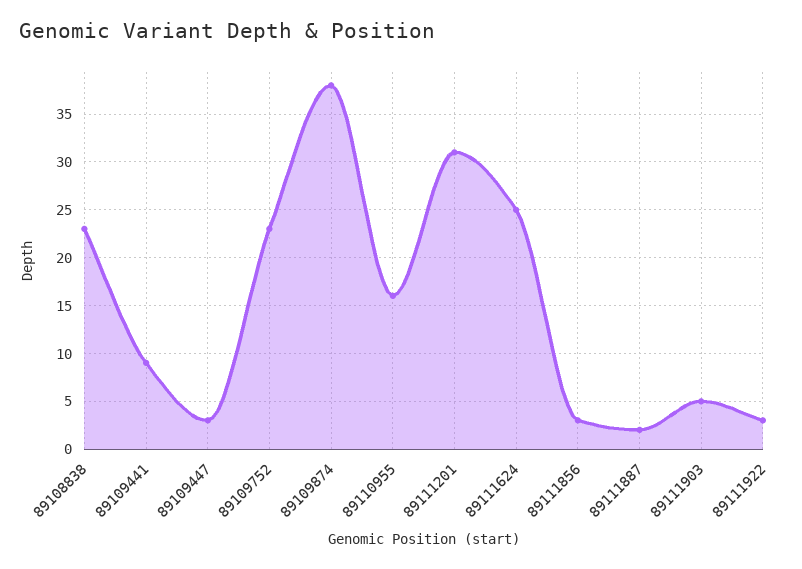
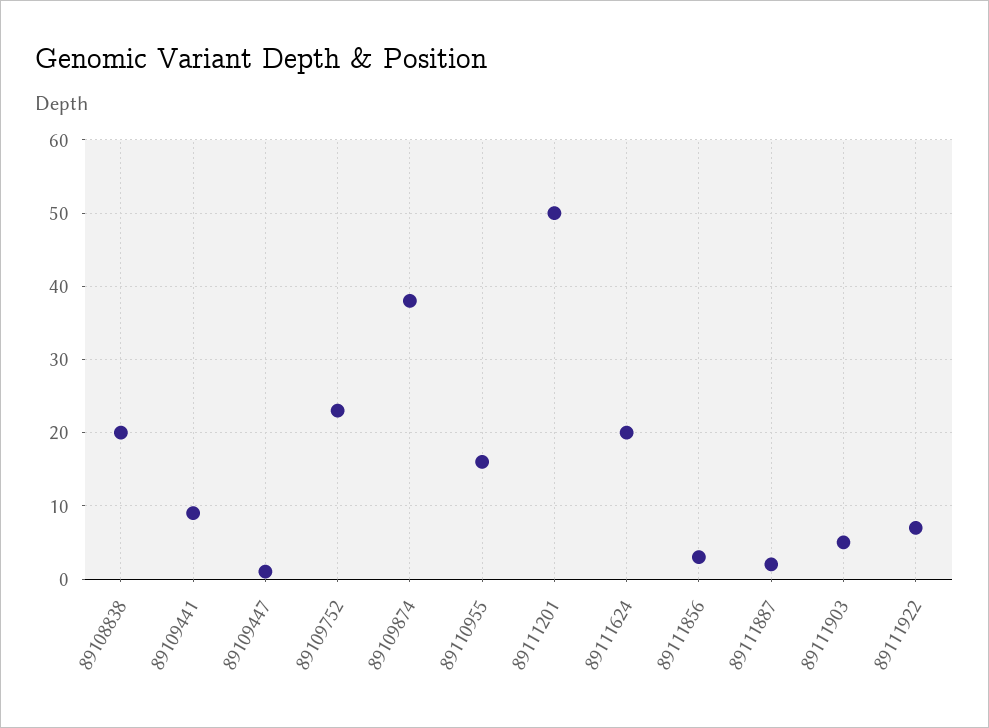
  {
-   "89108838": 23,
+   "89108838": 20,
    "89109441": 9,
-   "89109447": 3,
+   "89109447": 1,
    "89109752": 23,
    "89109874": 38,
    "89110955": 16,
-   "89111201": 31,
+   "89111201": 50,
-   "89111624": 25,
+   "89111624": 20,
    "89111856": 3,
    "89111887": 2,
    "89111903": 5,
-   "89111922": 3
+   "89111922": 7
  }

